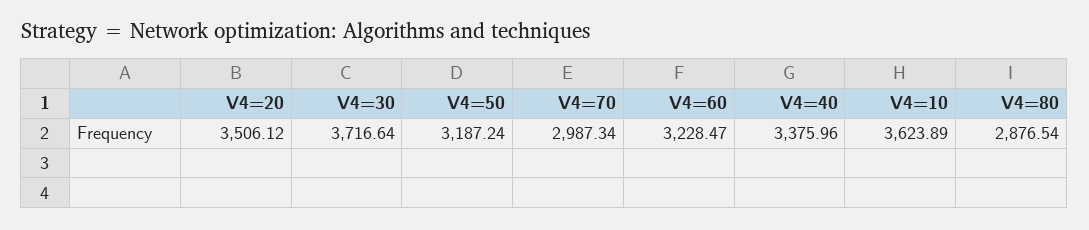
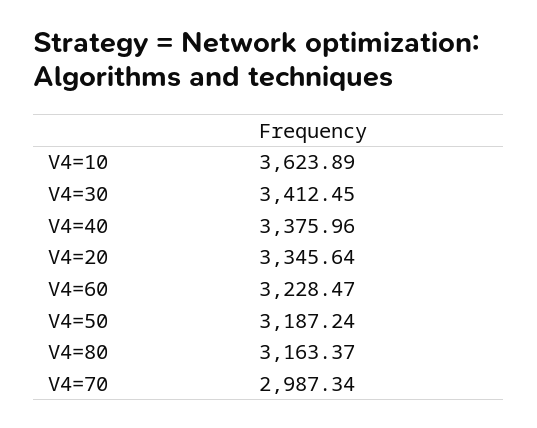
  {
-   "V4=20": 3506.12,
+   "V4=20": 3345.64,
-   "V4=30": 3716.64,
+   "V4=30": 3412.45,
    "V4=50": 3187.24,
    "V4=70": 2987.34,
    "V4=60": 3228.47,
    "V4=40": 3375.96,
    "V4=10": 3623.89,
-   "V4=80": 2876.54
+   "V4=80": 3163.37
  }

